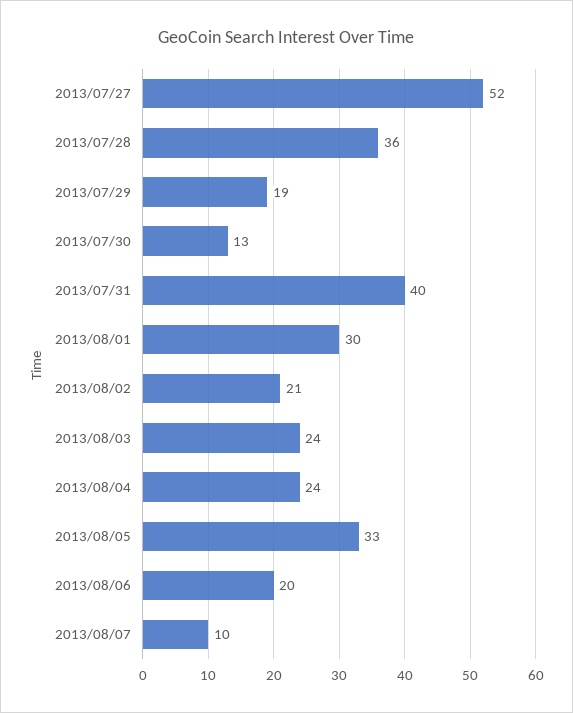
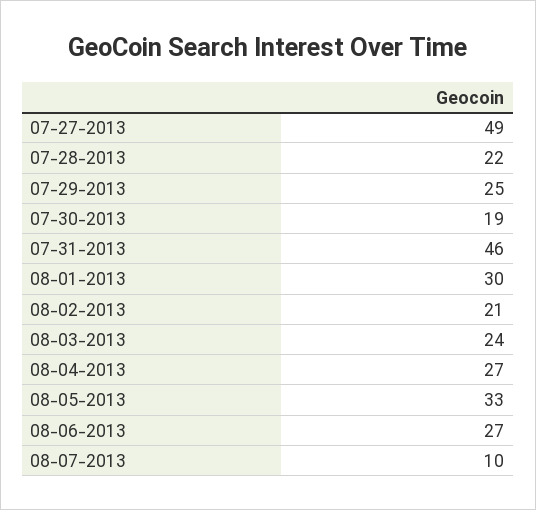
  {
-   "2013/07/27": 52,
+   "2013/07/27": 49,
-   "2013/07/28": 36,
+   "2013/07/28": 22,
-   "2013/07/29": 19,
+   "2013/07/29": 25,
-   "2013/07/30": 13,
+   "2013/07/30": 19,
-   "2013/07/31": 40,
+   "2013/07/31": 46,
    "2013/08/01": 30,
    "2013/08/02": 21,
    "2013/08/03": 24,
-   "2013/08/04": 24,
+   "2013/08/04": 27,
    "2013/08/05": 33,
-   "2013/08/06": 20,
+   "2013/08/06": 27,
    "2013/08/07": 10
  }

